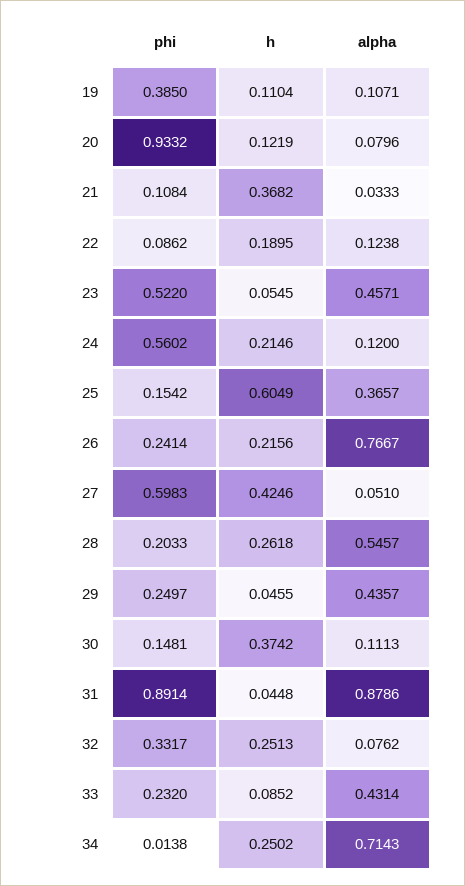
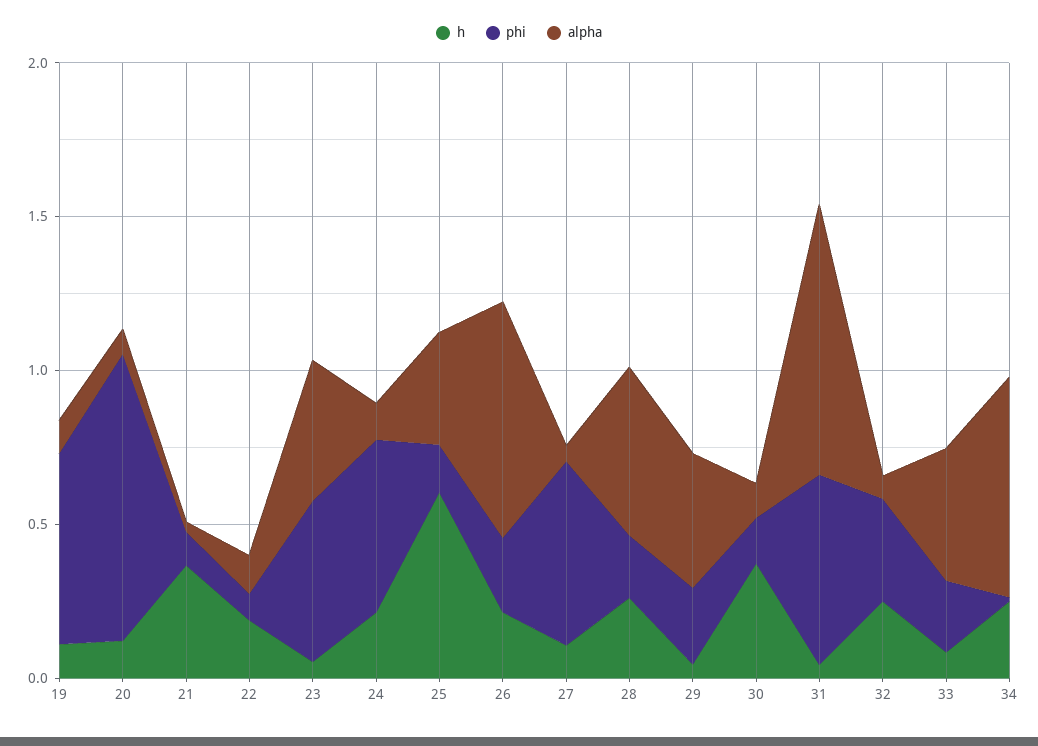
  {
    "phi": {
-     "19": 0.385,
+     "19": 0.6,
      "20": 0.9332,
      "21": 0.1084,
      "22": 0.0862,
      "23": 0.522,
      "24": 0.5602,
      "25": 0.1542,
      "26": 0.2414,
      "27": 0.5983,
      "28": 0.2033,
      "29": 0.2497,
      "30": 0.1481,
-     "31": 0.8914,
+     "31": 0.6,
      "32": 0.3317,
      "33": 0.232,
      "34": 0.0138
    },
    "h": {
      "19": 0.1104,
      "20": 0.1219,
      "21": 0.3682,
      "22": 0.1895,
      "23": 0.0545,
      "24": 0.2146,
      "25": 0.6049,
      "26": 0.2156,
-     "27": 0.4246,
+     "27": 0.1,
      "28": 0.2618,
      "29": 0.0455,
      "30": 0.3742,
      "31": 0.0448,
      "32": 0.2513,
      "33": 0.0852,
      "34": 0.2502
    },
    "alpha": {
      "19": 0.1071,
      "20": 0.0796,
      "21": 0.0333,
      "22": 0.1238,
      "23": 0.4571,
      "24": 0.12,
      "25": 0.3657,
      "26": 0.7667,
      "27": 0.051,
      "28": 0.5457,
      "29": 0.4357,
      "30": 0.1113,
      "31": 0.8786,
      "32": 0.0762,
      "33": 0.4314,
      "34": 0.7143
    }
  }

